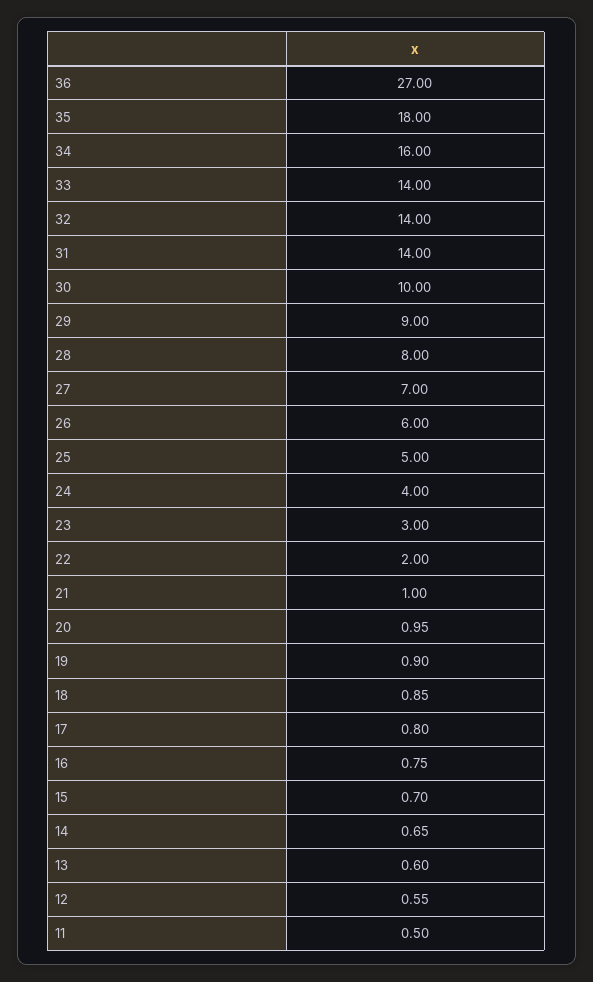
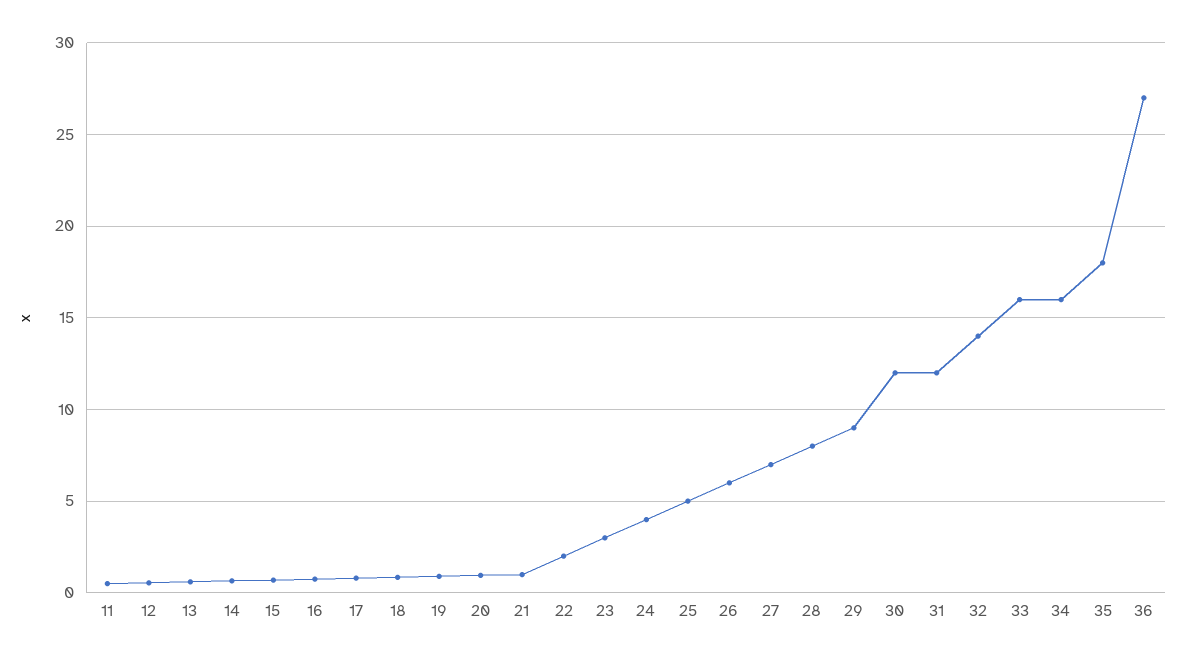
  {
    "36": 27,
    "35": 18,
    "34": 16,
-   "33": 14,
+   "33": 16,
    "32": 14,
-   "31": 14,
+   "31": 12,
-   "30": 10,
+   "30": 12,
    "29": 9,
    "28": 8,
    "27": 7,
    "26": 6,
    "25": 5,
    "24": 4,
    "23": 3,
    "22": 2,
    "21": 1,
    "20": 0.95,
    "19": 0.9,
    "18": 0.85,
    "17": 0.8,
    "16": 0.75,
    "15": 0.7,
    "14": 0.65,
    "13": 0.6,
    "12": 0.55,
    "11": 0.5
  }

